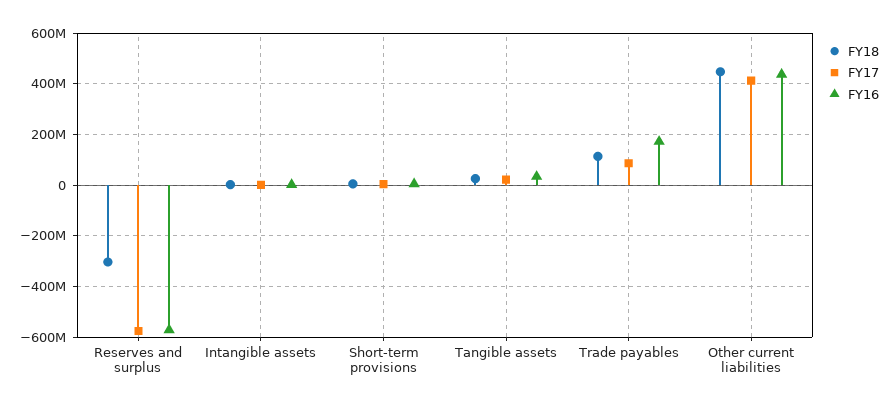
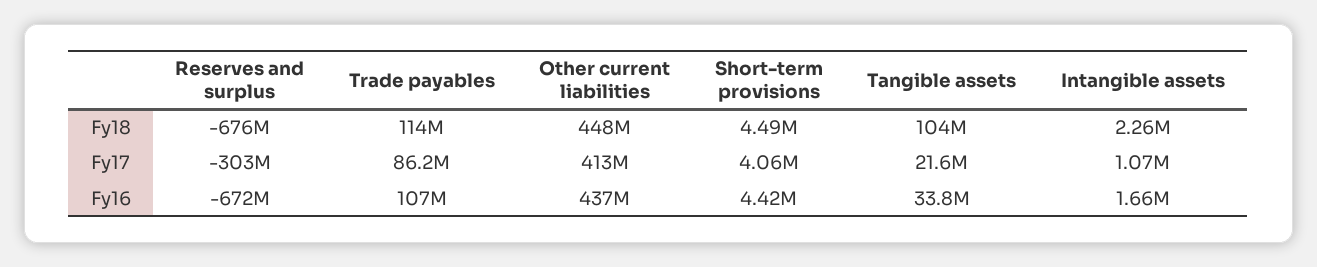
  {
    "FY18": {
-     "Reserves and surplus": -300000000,
+     "Reserves and surplus": -676000000,
      "Intangible assets": 2260000,
      "Short-term provisions": 4490000,
-     "Tangible assets": 25000000,
+     "Tangible assets": 104000000,
      "Trade payables": 114000000,
      "Other current liabilities": 448000000
    },
    "FY17": {
-     "Reserves and surplus": -575000000,
+     "Reserves and surplus": -303000000,
      "Intangible assets": 1070000,
      "Short-term provisions": 4060000,
      "Tangible assets": 21600000,
      "Trade payables": 86200000,
      "Other current liabilities": 413000000
    },
    "FY16": {
-     "Reserves and surplus": -575000000,
+     "Reserves and surplus": -672000000,
      "Intangible assets": 1660000,
      "Short-term provisions": 4420000,
      "Tangible assets": 33800000,
-     "Trade payables": 175000000,
+     "Trade payables": 107000000,
      "Other current liabilities": 437000000
    }
  }

